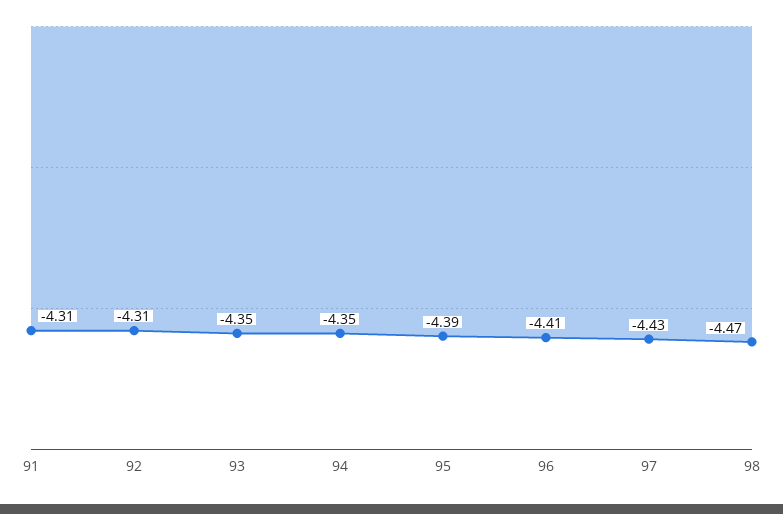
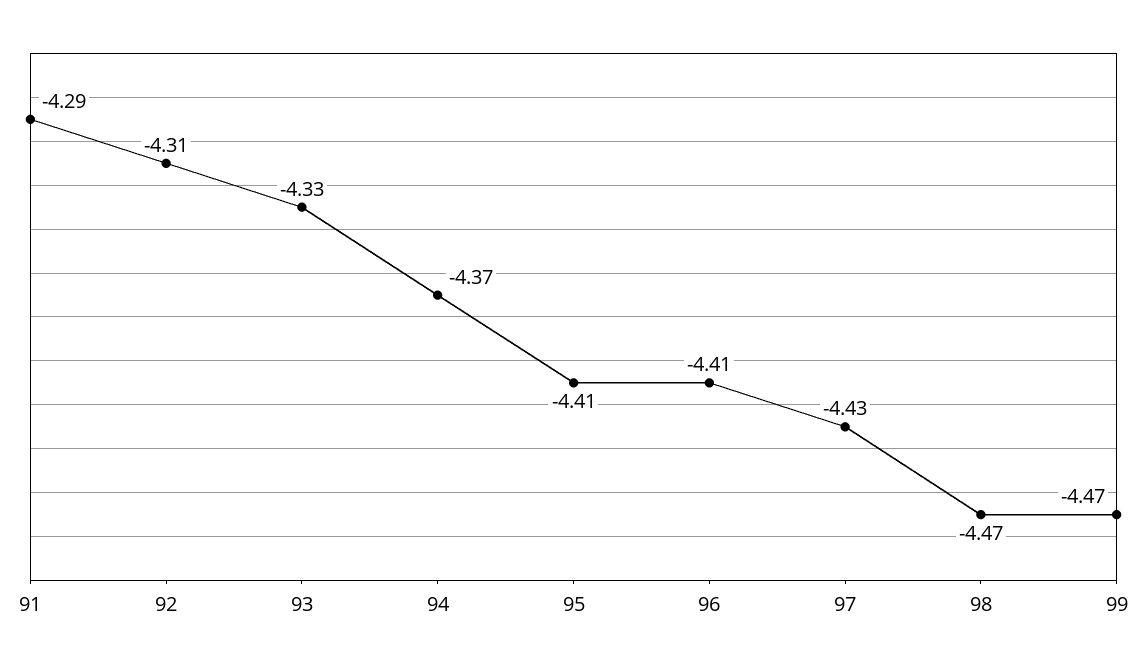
  {
-   "91": -4.31,
+   "91": -4.29,
    "92": -4.31,
-   "93": -4.35,
+   "93": -4.33,
-   "94": -4.35,
+   "94": -4.37,
-   "95": -4.39,
+   "95": -4.41,
    "96": -4.41,
    "97": -4.43,
-   "98": -4.47
+   "98": -4.47,
+   "99": -4.47
  }

